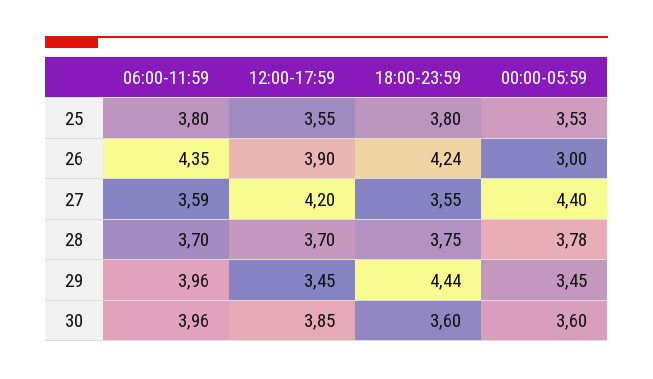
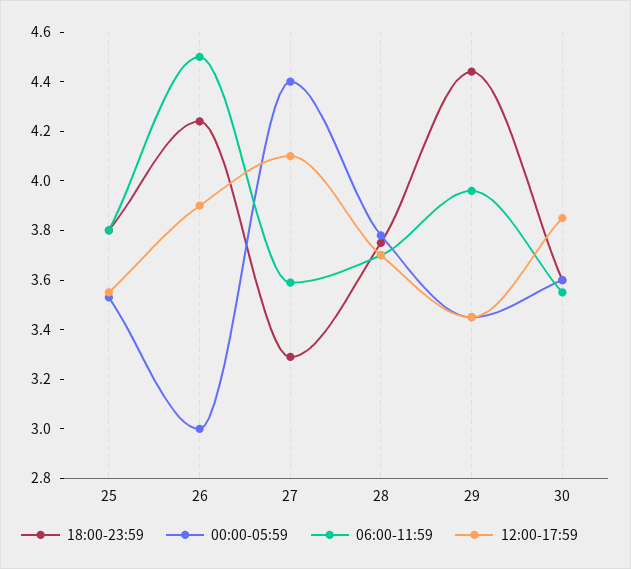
  {
    "06:00-11:59": {
      "25": 3.8,
-     "26": 4.35,
+     "26": 4.5,
      "27": 3.59,
      "28": 3.7,
      "29": 3.96,
-     "30": 3.96
+     "30": 3.55
    },
    "12:00-17:59": {
      "25": 3.55,
      "26": 3.9,
-     "27": 4.2,
+     "27": 4.1,
      "28": 3.7,
      "29": 3.45,
      "30": 3.85
    },
    "18:00-23:59": {
      "25": 3.8,
      "26": 4.24,
-     "27": 3.55,
+     "27": 3.3,
      "28": 3.75,
      "29": 4.44,
      "30": 3.6
    },
    "00:00-05:59": {
      "25": 3.53,
      "26": 3,
      "27": 4.4,
      "28": 3.78,
      "29": 3.45,
      "30": 3.6
    }
  }

